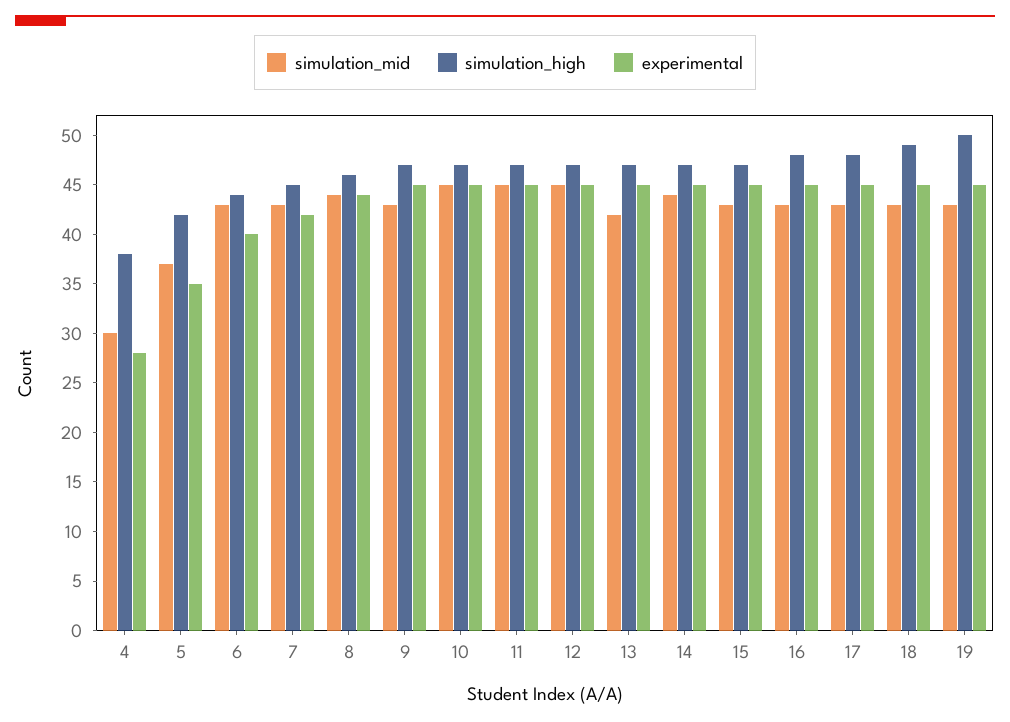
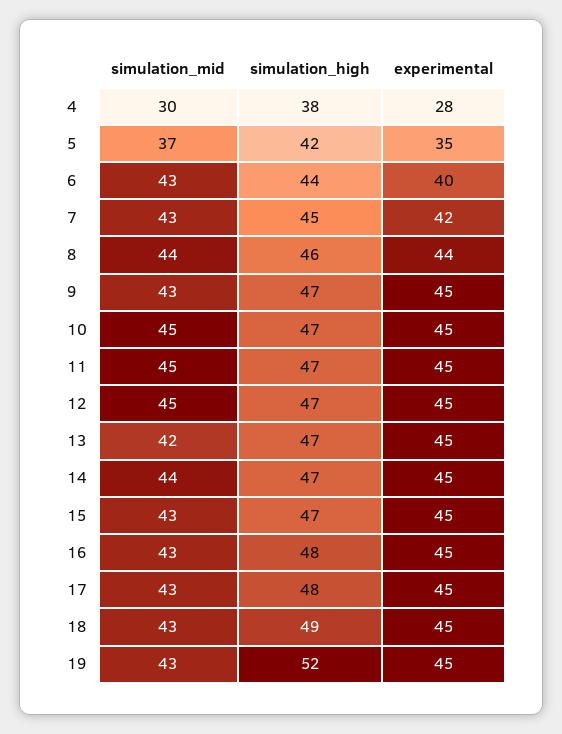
  {
    "simulation_mid": {
      "4": 30,
      "5": 37,
      "6": 43,
      "7": 43,
      "8": 44,
      "9": 43,
      "10": 45,
      "11": 45,
      "12": 45,
      "13": 42,
      "14": 44,
      "15": 43,
      "16": 43,
      "17": 43,
      "18": 43,
      "19": 43
    },
    "simulation_high": {
      "4": 38,
      "5": 42,
      "6": 44,
      "7": 45,
      "8": 46,
      "9": 47,
      "10": 47,
      "11": 47,
      "12": 47,
      "13": 47,
      "14": 47,
      "15": 47,
      "16": 48,
      "17": 48,
      "18": 49,
-     "19": 50
+     "19": 52
    },
    "experimental": {
      "4": 28,
      "5": 35,
      "6": 40,
      "7": 42,
      "8": 44,
      "9": 45,
      "10": 45,
      "11": 45,
      "12": 45,
      "13": 45,
      "14": 45,
      "15": 45,
      "16": 45,
      "17": 45,
      "18": 45,
      "19": 45
    }
  }

